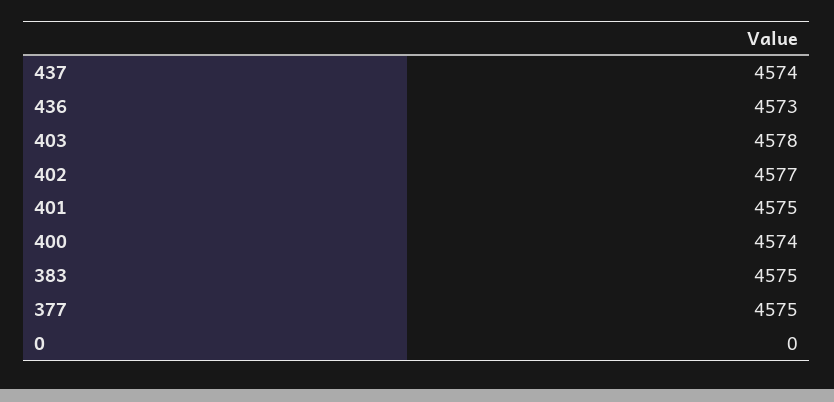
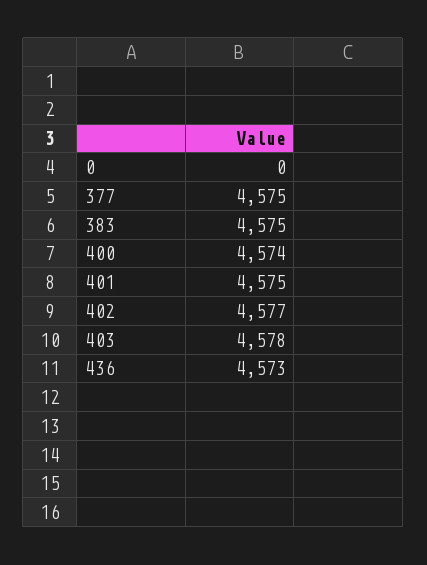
  {
-   "437": 4574,
    "436": 4573,
    "403": 4578,
    "402": 4577,
    "401": 4575,
    "400": 4574,
    "383": 4575,
    "377": 4575,
    "0": 0
  }

